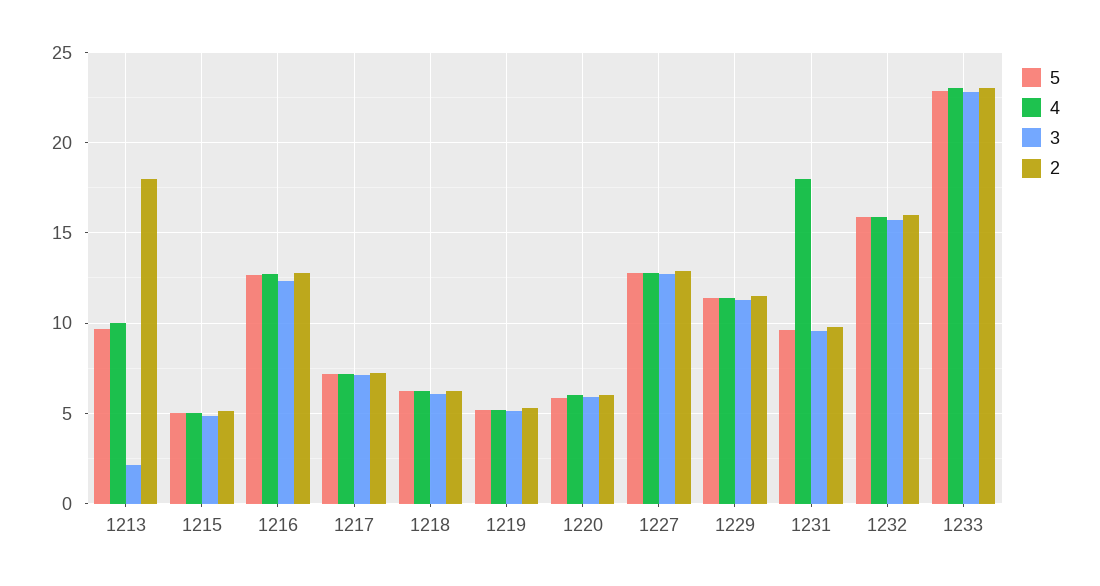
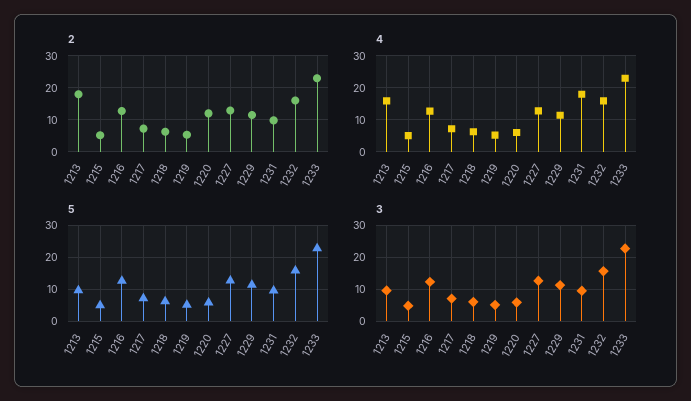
  {
    "5": {
      "1213": 9.5,
      "1215": 5,
      "1216": 12.5,
      "1217": 7,
      "1218": 6,
      "1219": 5,
      "1220": 6,
      "1227": 13,
      "1229": 11.5,
      "1231": 9.5,
      "1232": 16,
      "1233": 23
    },
    "4": {
-     "1213": 10,
+     "1213": 16,
      "1215": 5,
      "1216": 12.5,
      "1217": 7,
      "1218": 6,
      "1219": 5,
      "1220": 6,
      "1227": 13,
      "1229": 11.5,
      "1231": 18,
      "1232": 16,
      "1233": 23
    },
    "3": {
-     "1213": 2,
+     "1213": 10,
      "1215": 5,
      "1216": 12.5,
      "1217": 7,
      "1218": 6,
      "1219": 5,
      "1220": 6,
      "1227": 12.5,
      "1229": 11.5,
      "1231": 9.5,
      "1232": 15.5,
      "1233": 23
    },
    "2": {
      "1213": 18,
      "1215": 5,
      "1216": 13,
      "1217": 7,
      "1218": 6.5,
      "1219": 5.5,
-     "1220": 6,
+     "1220": 12,
      "1227": 13,
      "1229": 11.5,
      "1231": 10,
      "1232": 16,
      "1233": 23
    }
  }

